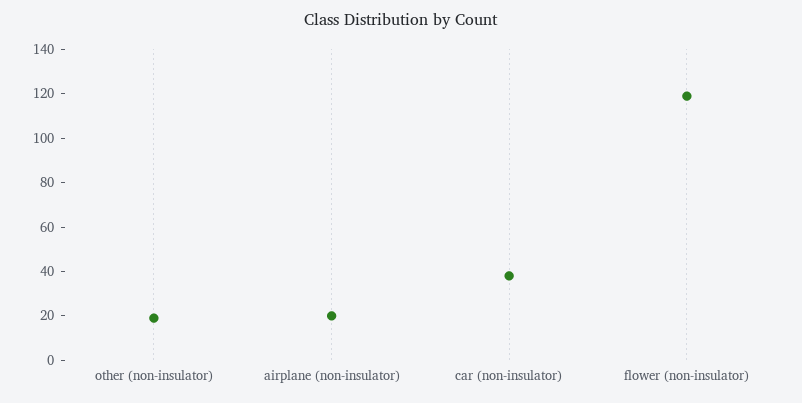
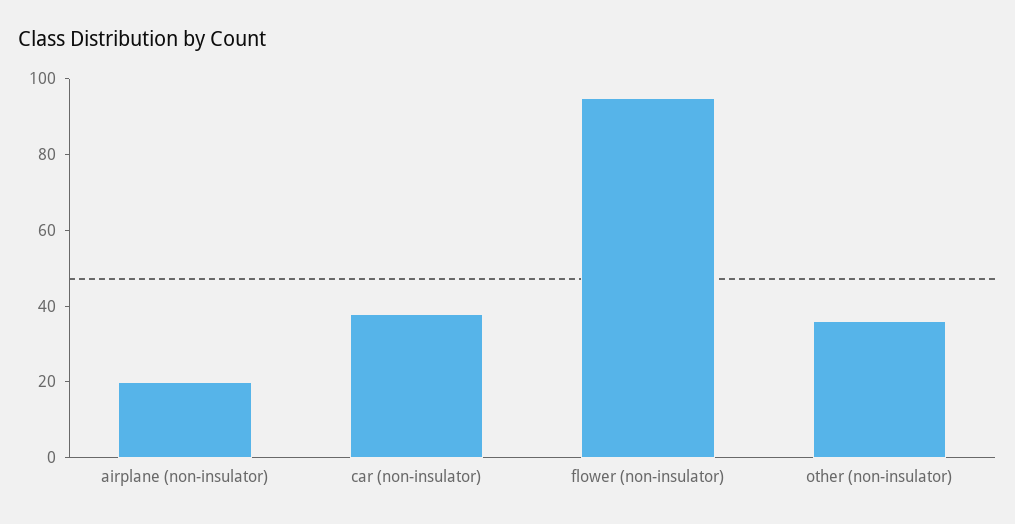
  {
-   "other (non-insulator)": 20,
+   "other (non-insulator)": 35,
    "airplane (non-insulator)": 20,
    "car (non-insulator)": 40,
-   "flower (non-insulator)": 120
+   "flower (non-insulator)": 95
  }

